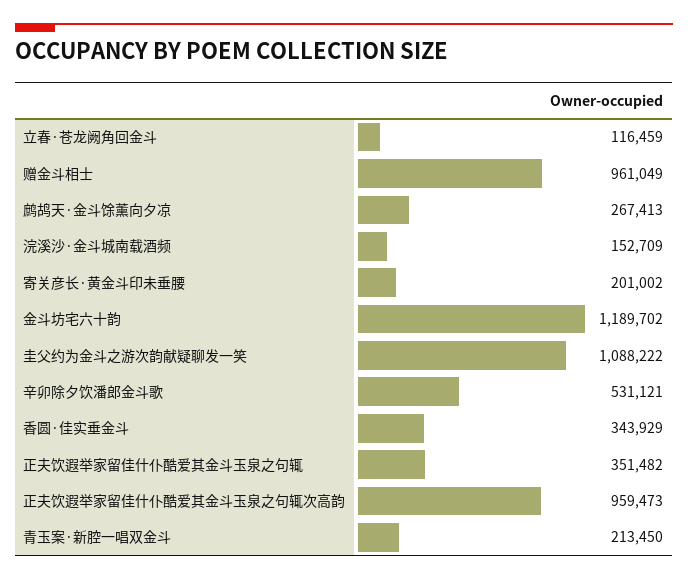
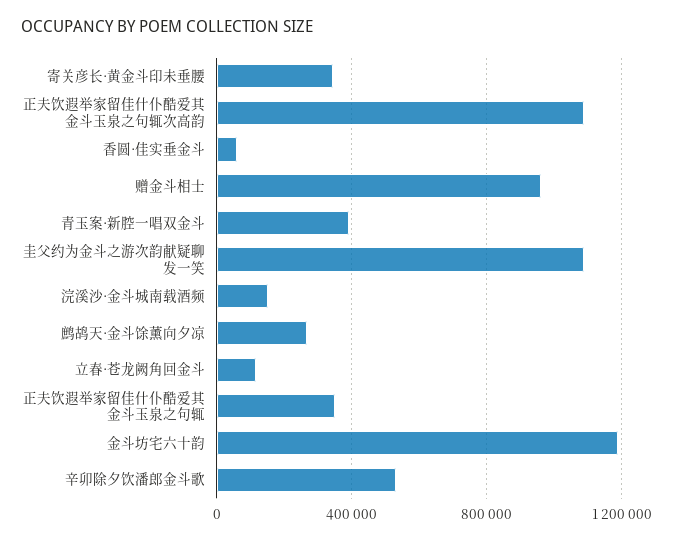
  {
    "立春·苍龙阙角回金斗": 116459,
    "赠金斗相士": 961049,
    "鹧鸪天·金斗馀薰向夕凉": 267413,
    "浣溪沙·金斗城南载酒频": 152709,
-   "寄关彦长·黄金斗印未垂腰": 201002,
+   "寄关彦长·黄金斗印未垂腰": 350000,
    "金斗坊宅六十韵": 1189702,
    "圭父约为金斗之游次韵献疑聊发一笑": 1088222,
    "辛卯除夕饮潘郎金斗歌": 531121,
-   "香圆·佳实垂金斗": 343929,
+   "香圆·佳实垂金斗": 50000,
    "正夫饮遐举家留佳什仆酷爱其金斗玉泉之句辄": 351482,
-   "正夫饮遐举家留佳什仆酷爱其金斗玉泉之句辄次高韵": 959473,
+   "正夫饮遐举家留佳什仆酷爱其金斗玉泉之句辄次高韵": 1100000,
-   "青玉案·新腔一唱双金斗": 213450
+   "青玉案·新腔一唱双金斗": 400000
  }

